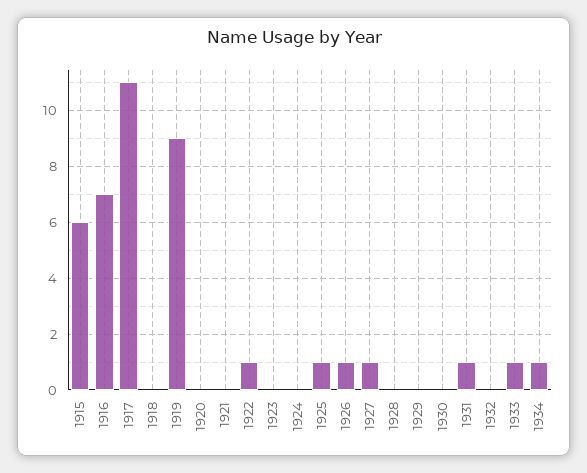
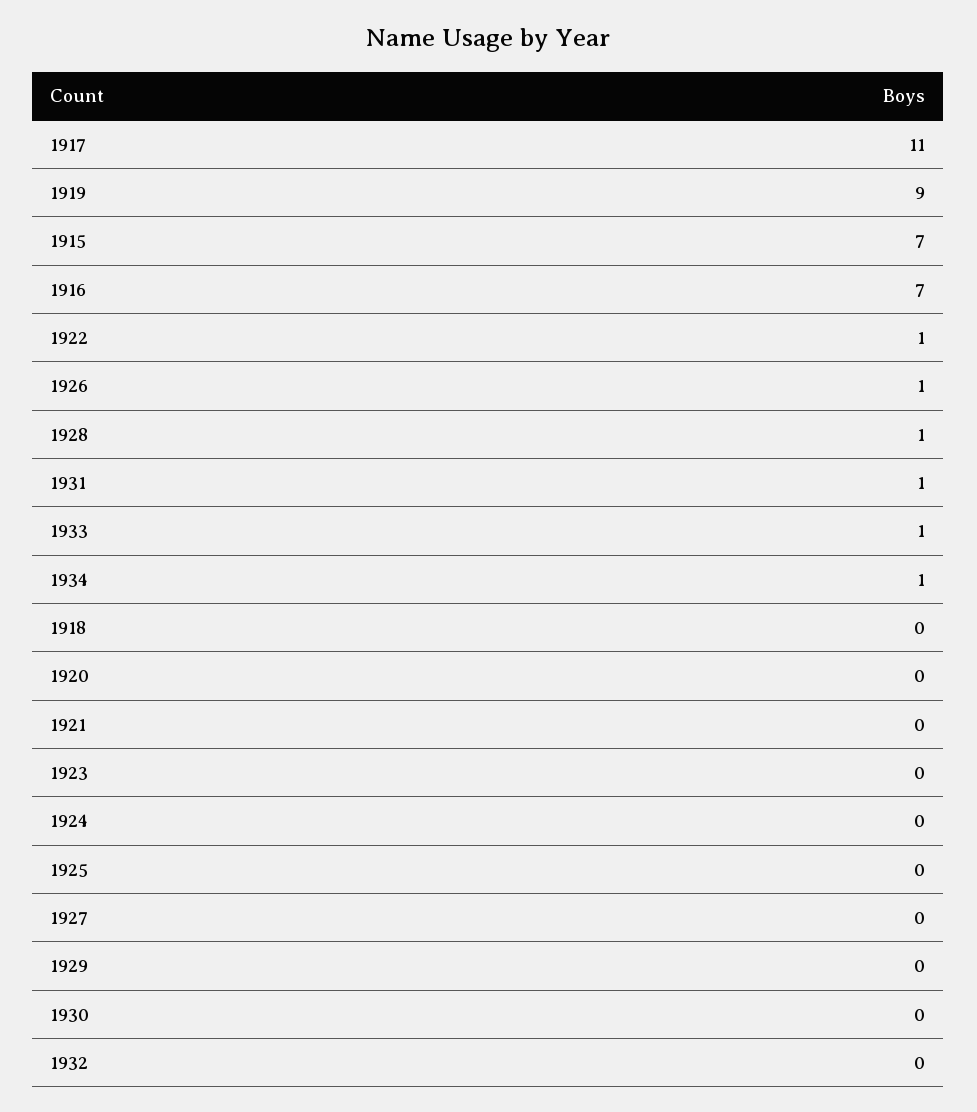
  {
-   "1915": 6,
+   "1915": 7,
    "1916": 7,
    "1917": 11,
    "1918": 0,
    "1919": 9,
    "1920": 0,
    "1921": 0,
    "1922": 1,
    "1923": 0,
    "1924": 0,
-   "1925": 1,
+   "1925": 0,
    "1926": 1,
-   "1927": 1,
+   "1927": 0,
-   "1928": 0,
+   "1928": 1,
    "1929": 0,
    "1930": 0,
    "1931": 1,
    "1932": 0,
    "1933": 1,
    "1934": 1
  }

